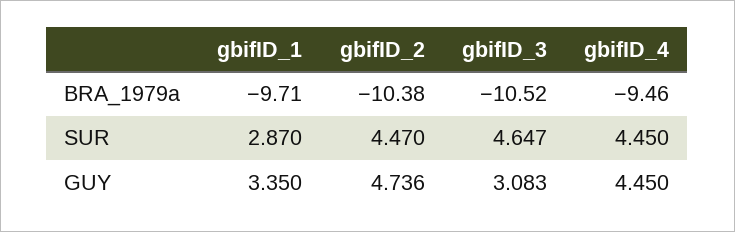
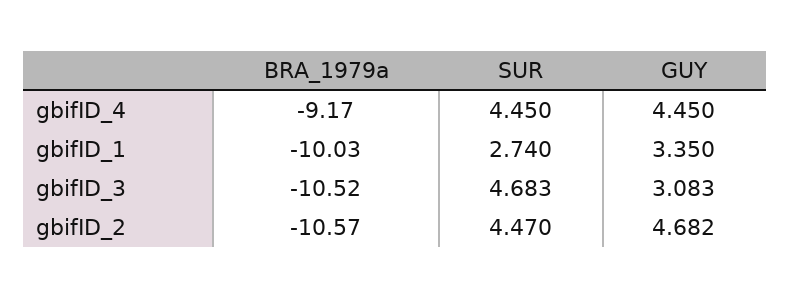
  {
    "gbifID_1": {
-     "BRA_1979a": -9.71,
+     "BRA_1979a": -10.03,
-     "SUR": 2.87,
+     "SUR": 2.74,
      "GUY": 3.35
    },
    "gbifID_2": {
-     "BRA_1979a": -10.38,
+     "BRA_1979a": -10.57,
      "SUR": 4.47,
-     "GUY": 4.736
+     "GUY": 4.682
    },
    "gbifID_3": {
      "BRA_1979a": -10.52,
-     "SUR": 4.647,
+     "SUR": 4.683,
      "GUY": 3.083
    },
    "gbifID_4": {
-     "BRA_1979a": -9.46,
+     "BRA_1979a": -9.17,
      "SUR": 4.45,
      "GUY": 4.45
    }
  }

